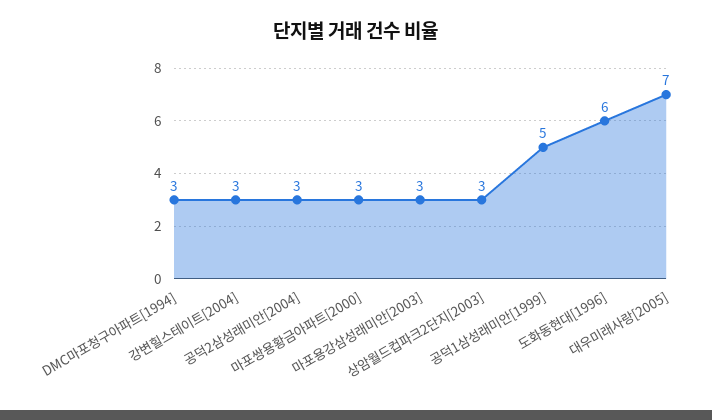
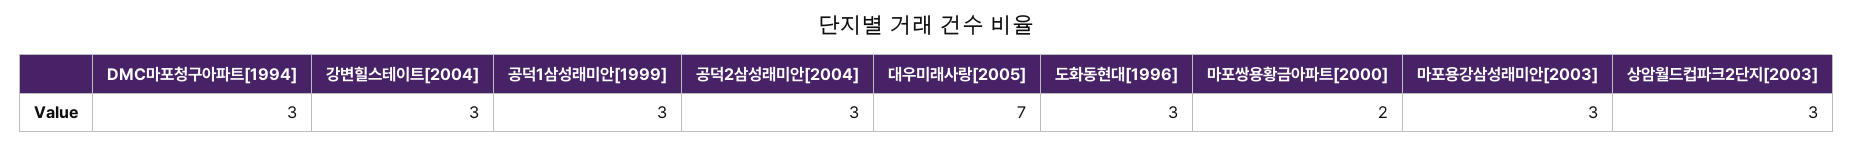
  {
    "DMC마포청구아파트[1994]": 3,
    "강변힐스테이트[2004]": 3,
    "공덕2삼성래미안[2004]": 3,
-   "마포쌍용황금아파트[2000]": 3,
+   "마포쌍용황금아파트[2000]": 2,
    "마포용강삼성래미안[2003]": 3,
    "상암월드컵파크2단지[2003]": 3,
-   "공덕1삼성래미안[1999]": 5,
+   "공덕1삼성래미안[1999]": 3,
-   "도화동현대[1996]": 6,
+   "도화동현대[1996]": 3,
    "대우미래사랑[2005]": 7
  }

